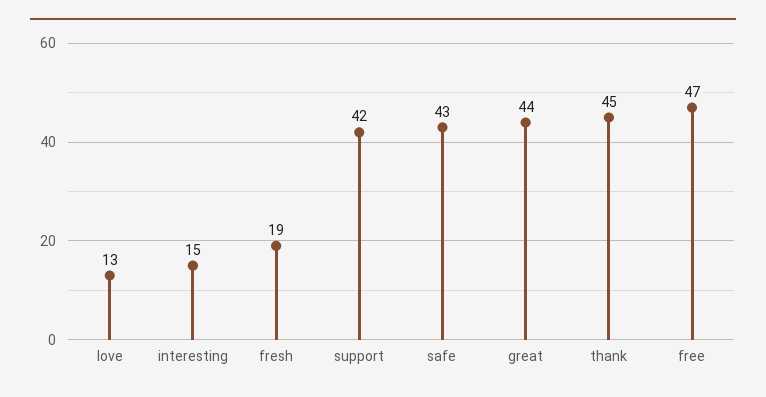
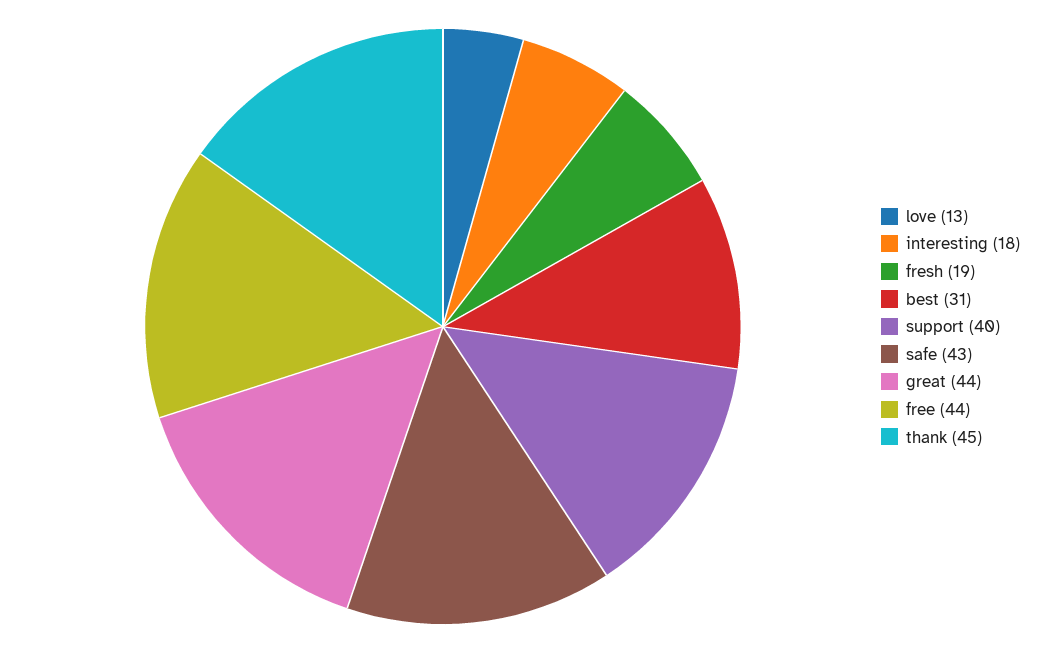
  {
    "love": 13,
-   "interesting": 15,
+   "interesting": 18,
    "fresh": 19,
-   "support": 42,
+   "support": 40,
    "safe": 43,
    "great": 44,
    "thank": 45,
-   "free": 47
+   "free": 44,
+   "best": 31
  }

